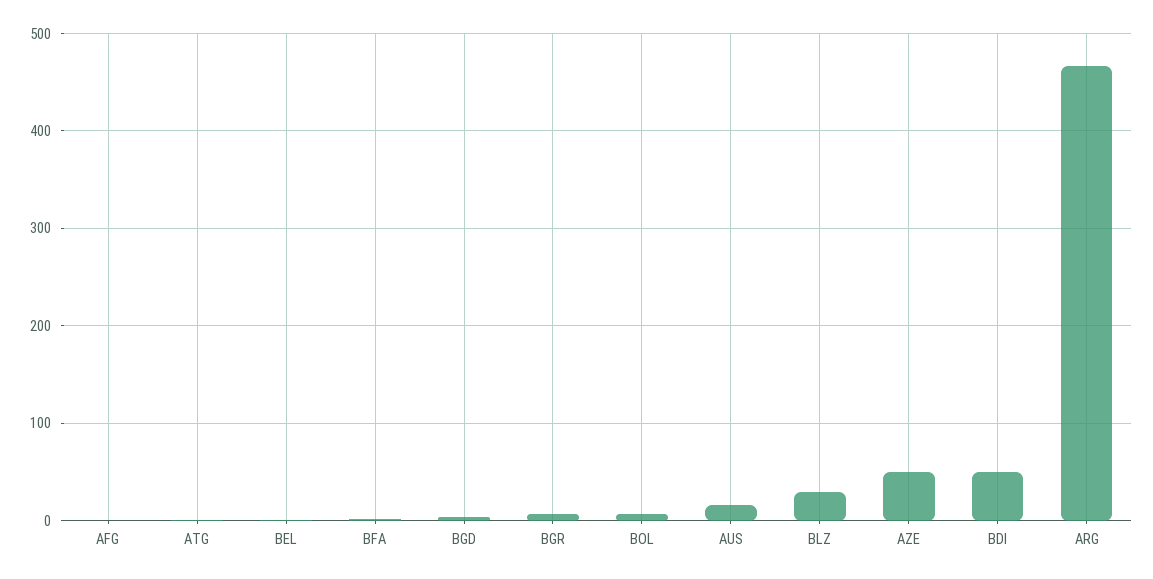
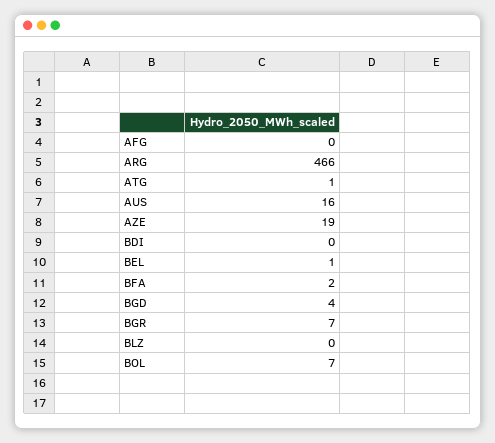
  {
    "AFG": 0,
    "ATG": 1,
    "BEL": 1,
    "BFA": 2,
    "BGD": 4,
    "BGR": 7,
    "BOL": 7,
    "AUS": 16,
-   "BLZ": 30,
+   "BLZ": 0,
-   "AZE": 50,
+   "AZE": 19,
-   "BDI": 50,
+   "BDI": 0,
    "ARG": 466
  }

